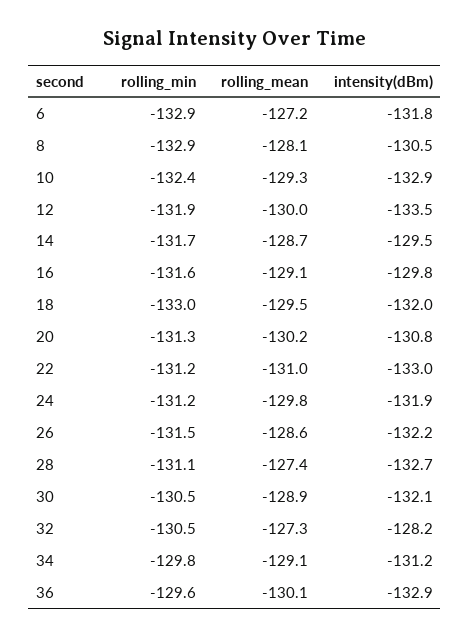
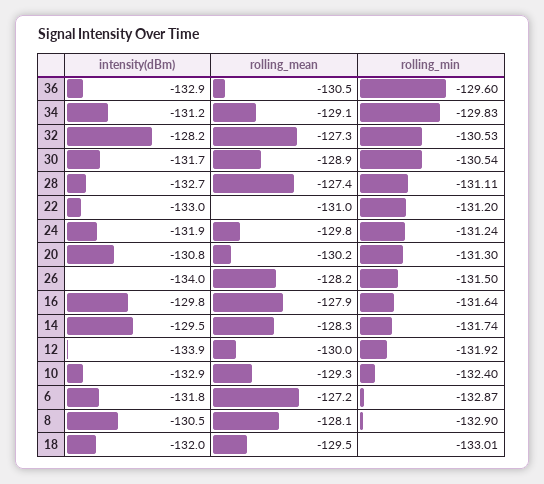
  {
    "rolling_min": {
      "6": -132.87,
      "8": -132.9,
      "10": -132.4,
      "12": -131.92,
      "14": -131.74,
      "16": -131.64,
      "18": -133.01,
      "20": -131.3,
      "22": -131.2,
      "24": -131.24,
      "26": -131.5,
      "28": -131.11,
      "30": -130.54,
      "32": -130.53,
      "34": -129.83,
      "36": -129.6
    },
    "rolling_mean": {
      "6": -127.2,
      "8": -128.1,
      "10": -129.3,
      "12": -130,
-     "14": -128.7,
+     "14": -128.3,
-     "16": -129.1,
+     "16": -127.9,
      "18": -129.5,
      "20": -130.2,
      "22": -131,
      "24": -129.8,
-     "26": -128.6,
+     "26": -128.2,
      "28": -127.4,
      "30": -128.9,
      "32": -127.3,
      "34": -129.1,
-     "36": -130.1
+     "36": -130.5
    },
    "intensity(dBm)": {
      "6": -131.8,
      "8": -130.5,
      "10": -132.9,
-     "12": -133.5,
+     "12": -133.9,
      "14": -129.5,
      "16": -129.8,
      "18": -132,
      "20": -130.8,
      "22": -133,
      "24": -131.9,
-     "26": -132.2,
+     "26": -134,
      "28": -132.7,
-     "30": -132.1,
+     "30": -131.7,
      "32": -128.2,
      "34": -131.2,
      "36": -132.9
    }
  }

